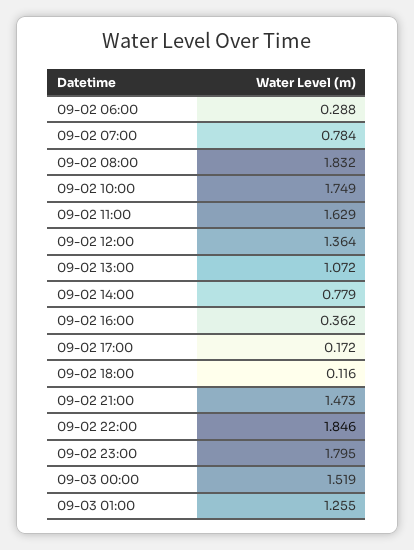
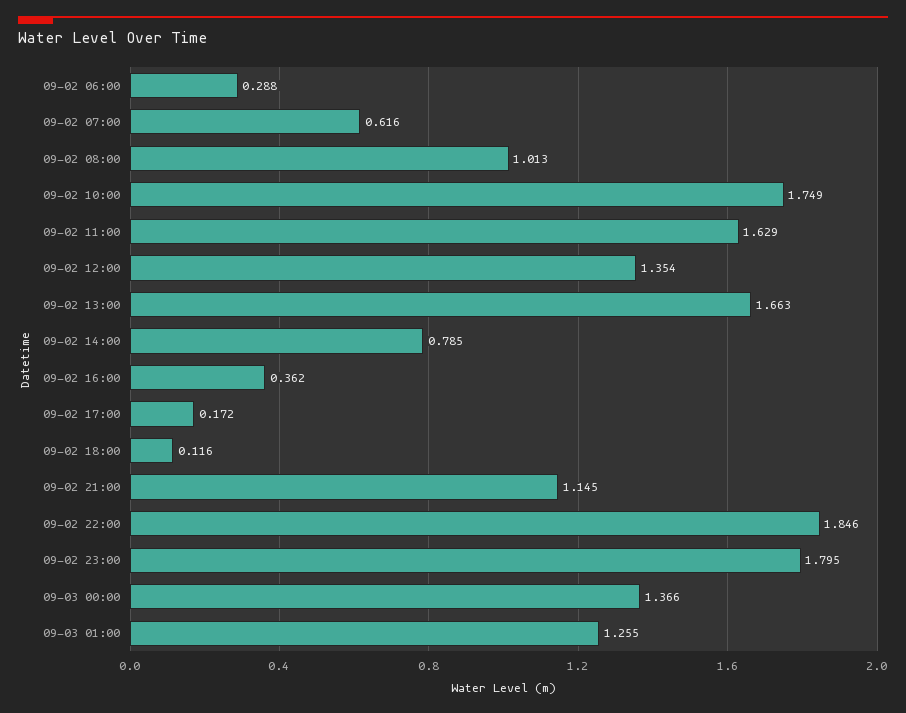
  {
    "09-02 06:00": 0.288,
-   "09-02 07:00": 0.784,
+   "09-02 07:00": 0.616,
-   "09-02 08:00": 1.832,
+   "09-02 08:00": 1.013,
    "09-02 10:00": 1.749,
    "09-02 11:00": 1.629,
-   "09-02 12:00": 1.364,
+   "09-02 12:00": 1.354,
-   "09-02 13:00": 1.072,
+   "09-02 13:00": 1.663,
-   "09-02 14:00": 0.779,
+   "09-02 14:00": 0.785,
    "09-02 16:00": 0.362,
    "09-02 17:00": 0.172,
    "09-02 18:00": 0.116,
-   "09-02 21:00": 1.473,
+   "09-02 21:00": 1.145,
    "09-02 22:00": 1.846,
    "09-02 23:00": 1.795,
-   "09-03 00:00": 1.519,
+   "09-03 00:00": 1.366,
    "09-03 01:00": 1.255
  }

